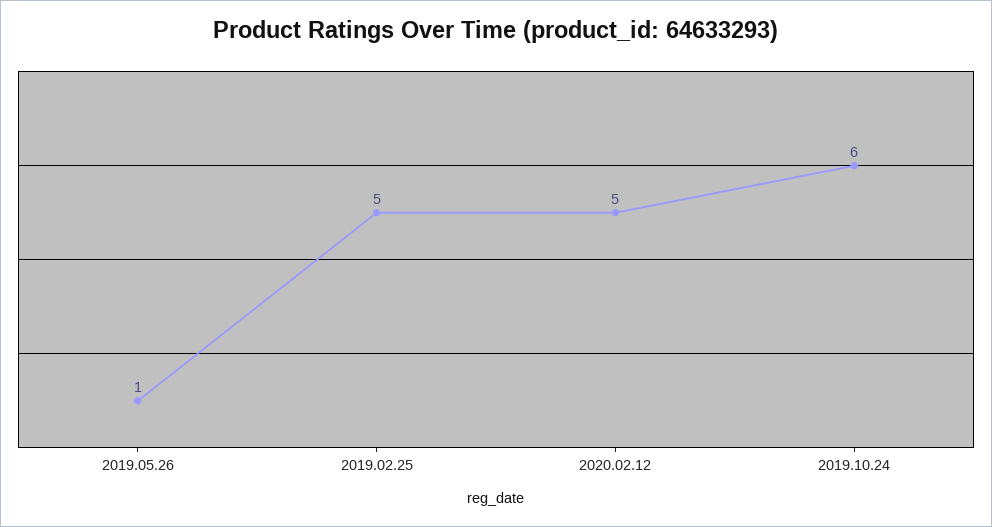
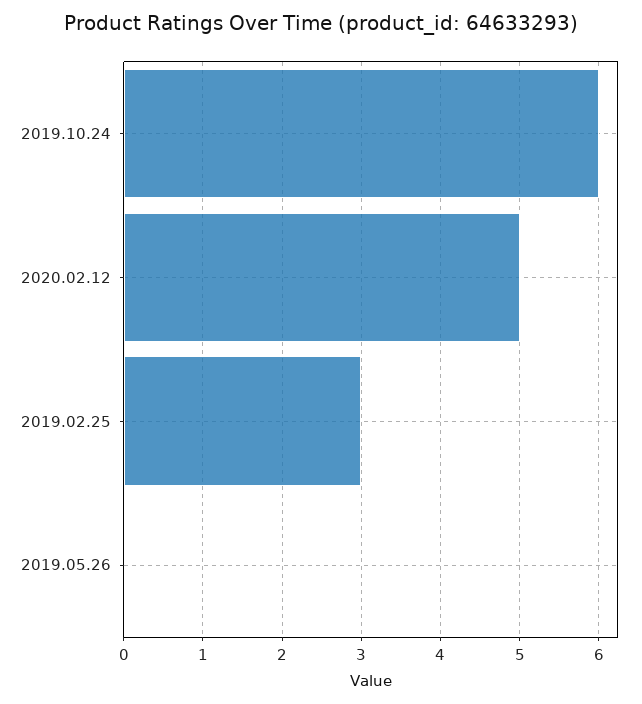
  {
-   "2019.05.26": 1,
+   "2019.05.26": 0,
-   "2019.02.25": 5,
+   "2019.02.25": 3,
    "2020.02.12": 5,
    "2019.10.24": 6
  }

